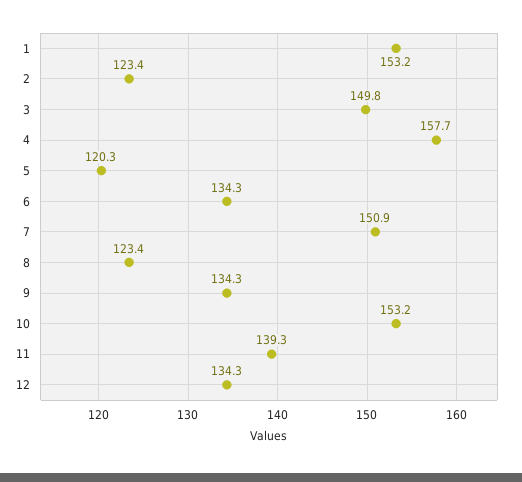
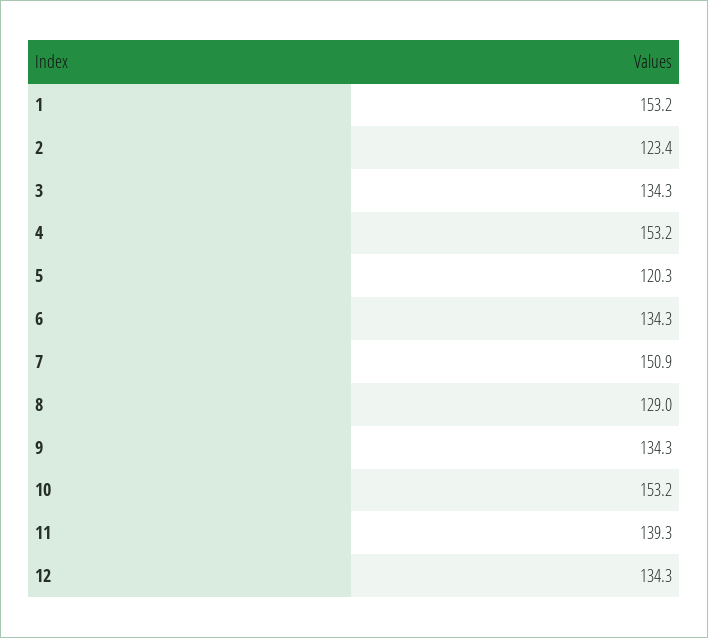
  {
    "1": 153.2,
    "2": 123.4,
-   "3": 149.8,
+   "3": 134.3,
-   "4": 157.7,
+   "4": 153.2,
    "5": 120.3,
    "6": 134.3,
    "7": 150.9,
-   "8": 123.4,
+   "8": 129,
    "9": 134.3,
    "10": 153.2,
    "11": 139.3,
    "12": 134.3
  }

